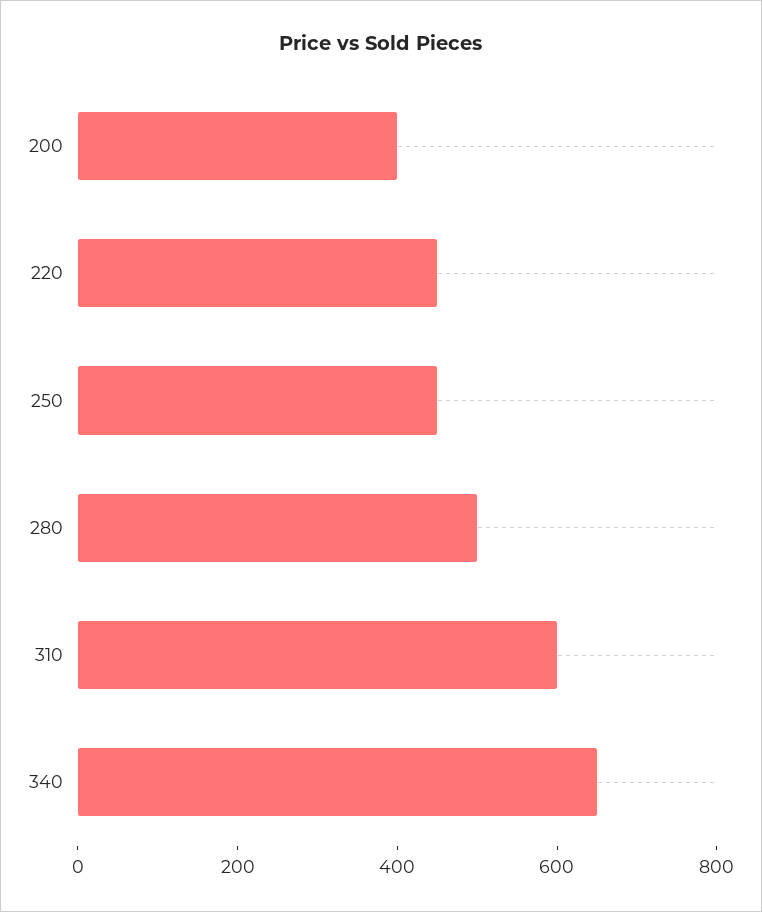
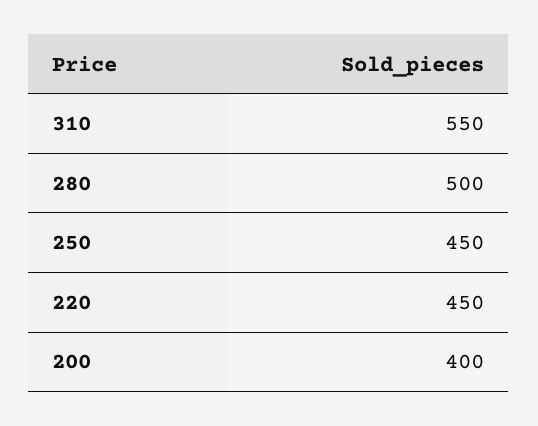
  {
    "200": 400,
    "220": 450,
    "250": 450,
    "280": 500,
-   "310": 600,
+   "310": 550
-   "340": 650
  }

